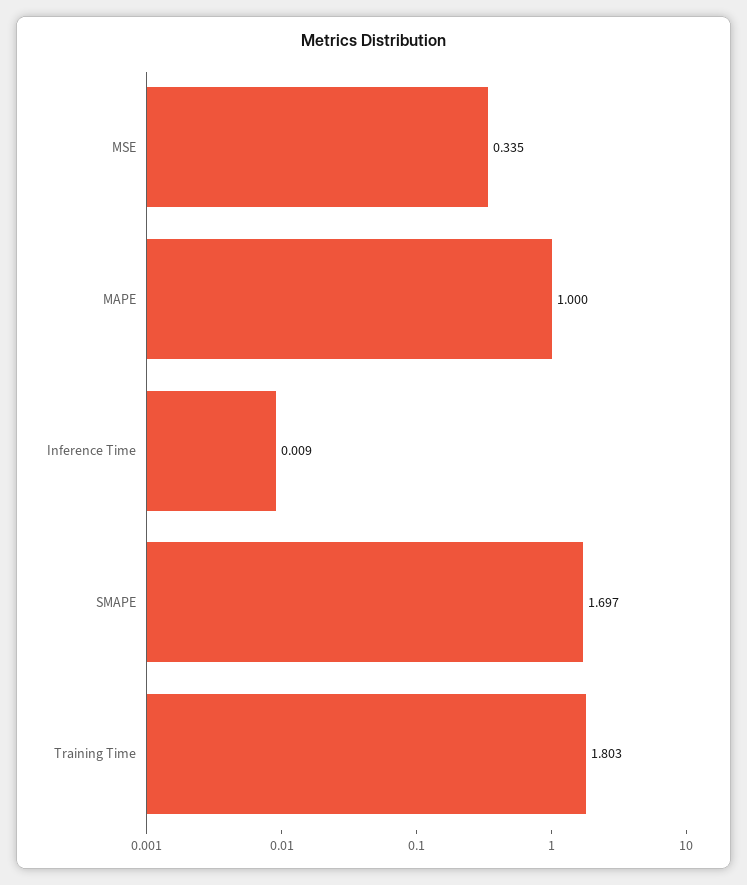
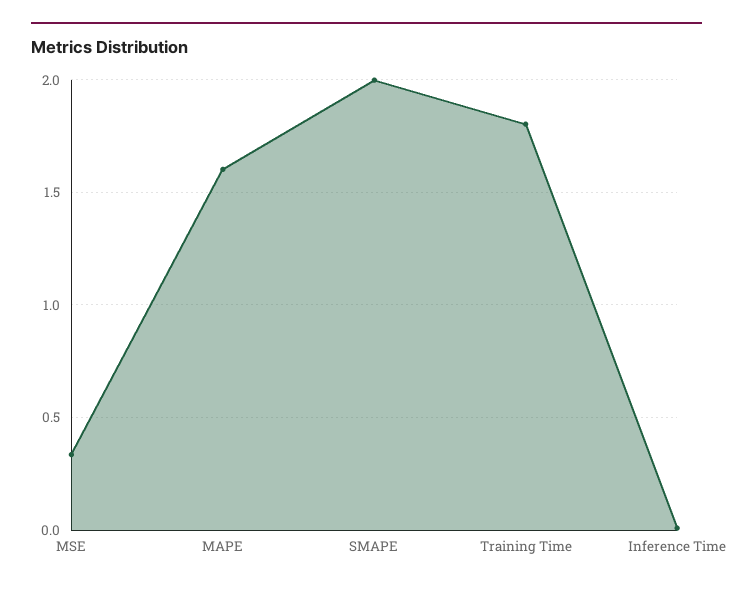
  {
    "MSE": 0.335,
-   "MAPE": 1,
+   "MAPE": 1.6,
    "Inference Time": 0.009,
-   "SMAPE": 1.697,
+   "SMAPE": 2,
    "Training Time": 1.803
  }

